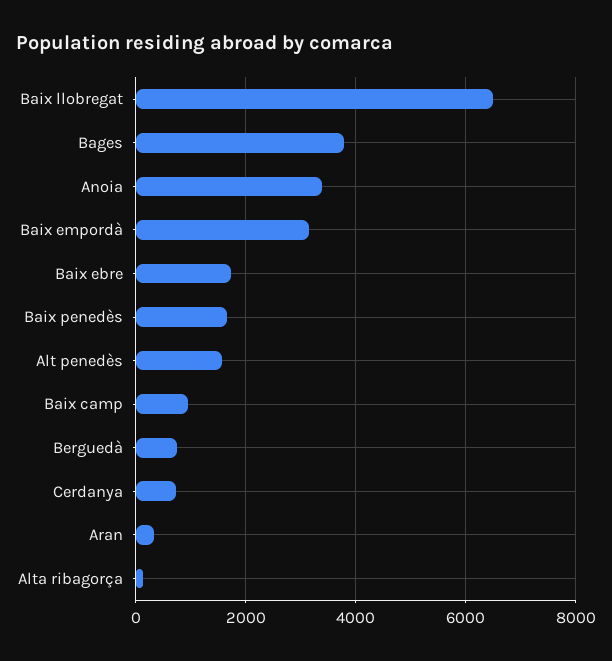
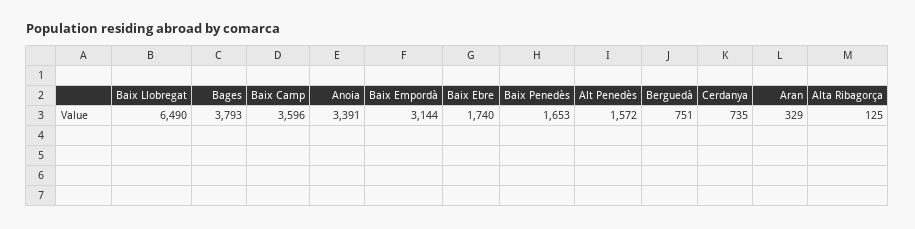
  {
    "Baix llobregat": 6490,
    "Bages": 3793,
    "Anoia": 3391,
    "Baix empordà": 3144,
    "Baix ebre": 1740,
    "Baix penedès": 1653,
    "Alt penedès": 1572,
-   "Baix camp": 1000,
+   "Baix camp": 3596,
    "Berguedà": 751,
    "Cerdanya": 735,
    "Aran": 329,
    "Alta ribagorça": 125
  }

